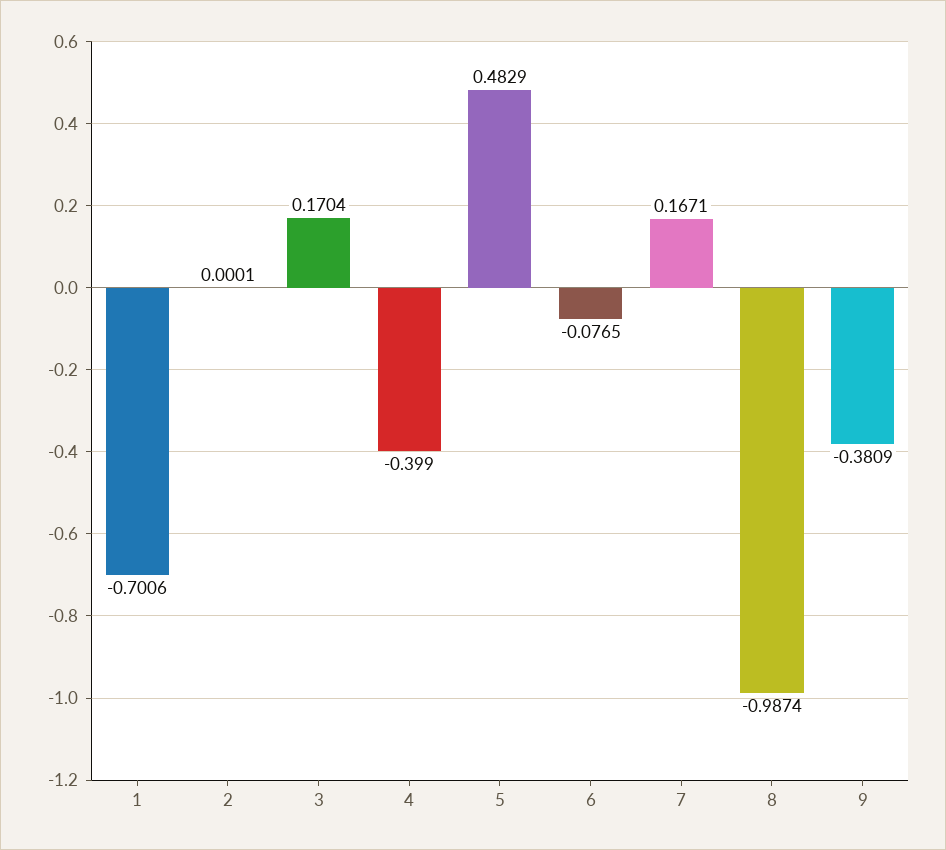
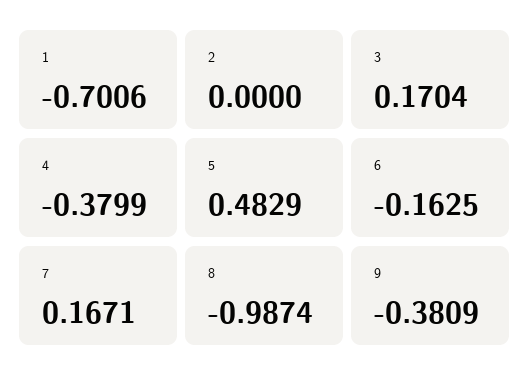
  {
    "1": -0.7006,
-   "2": 0.0001,
+   "2": 0,
    "3": 0.1704,
-   "4": -0.399,
+   "4": -0.3799,
    "5": 0.4829,
-   "6": -0.0765,
+   "6": -0.1625,
    "7": 0.1671,
    "8": -0.9874,
    "9": -0.3809
  }

